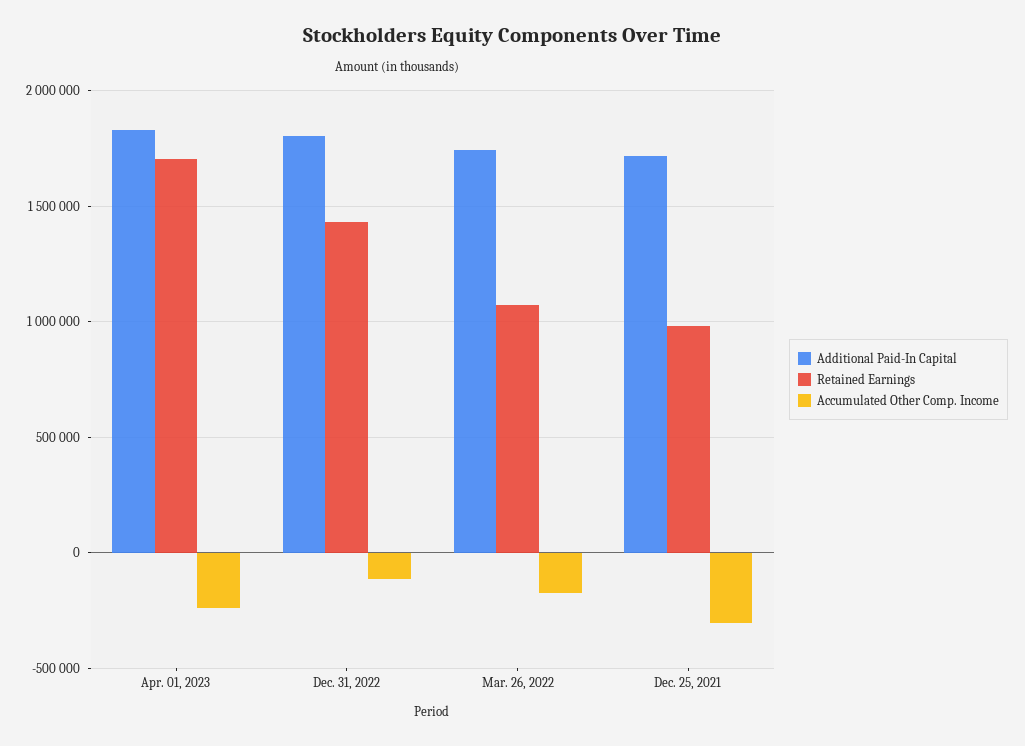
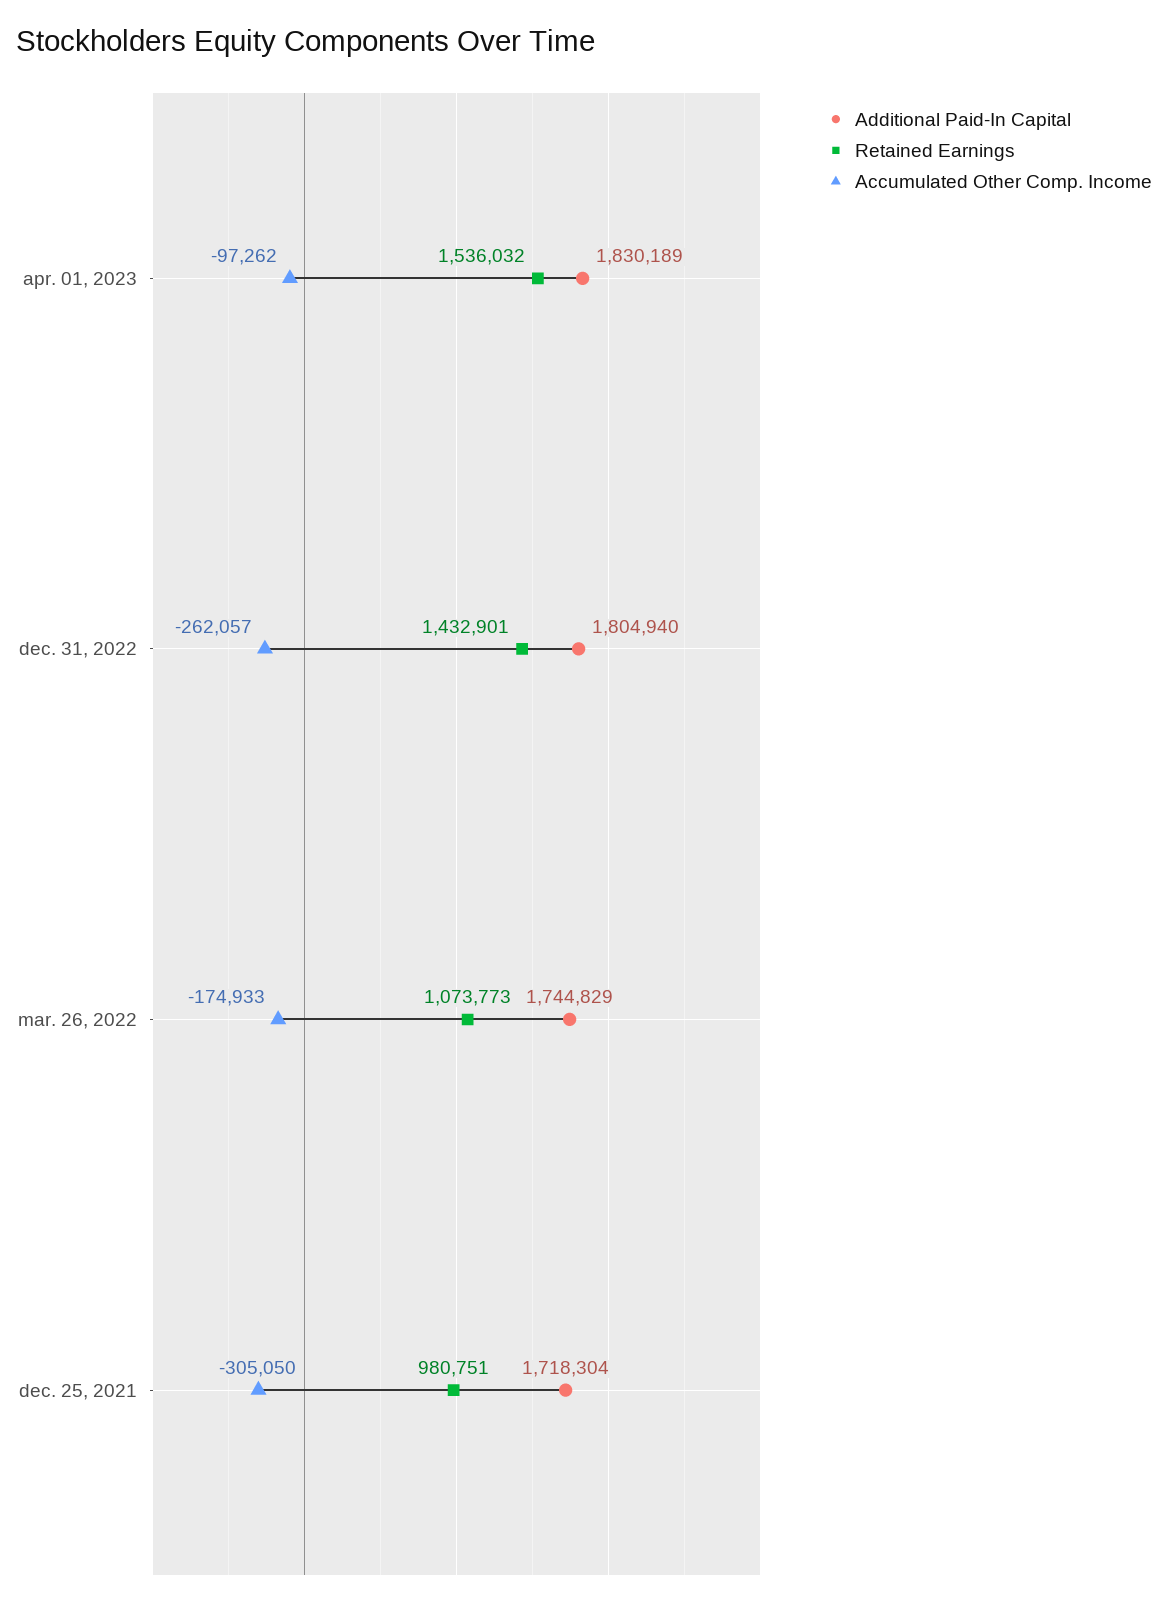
  {
    "Additional Paid-In Capital": {
      "Apr. 01, 2023": 1830189,
      "Dec. 31, 2022": 1804940,
      "Mar. 26, 2022": 1744829,
      "Dec. 25, 2021": 1718304
    },
    "Retained Earnings": {
-     "Apr. 01, 2023": 1700000,
+     "Apr. 01, 2023": 1536032,
      "Dec. 31, 2022": 1432901,
      "Mar. 26, 2022": 1073773,
      "Dec. 25, 2021": 980751
    },
    "Accumulated Other Comp. Income": {
-     "Apr. 01, 2023": -250000,
+     "Apr. 01, 2023": -97262,
-     "Dec. 31, 2022": -100000,
+     "Dec. 31, 2022": -262057,
      "Mar. 26, 2022": -174933,
      "Dec. 25, 2021": -305050
    }
  }

